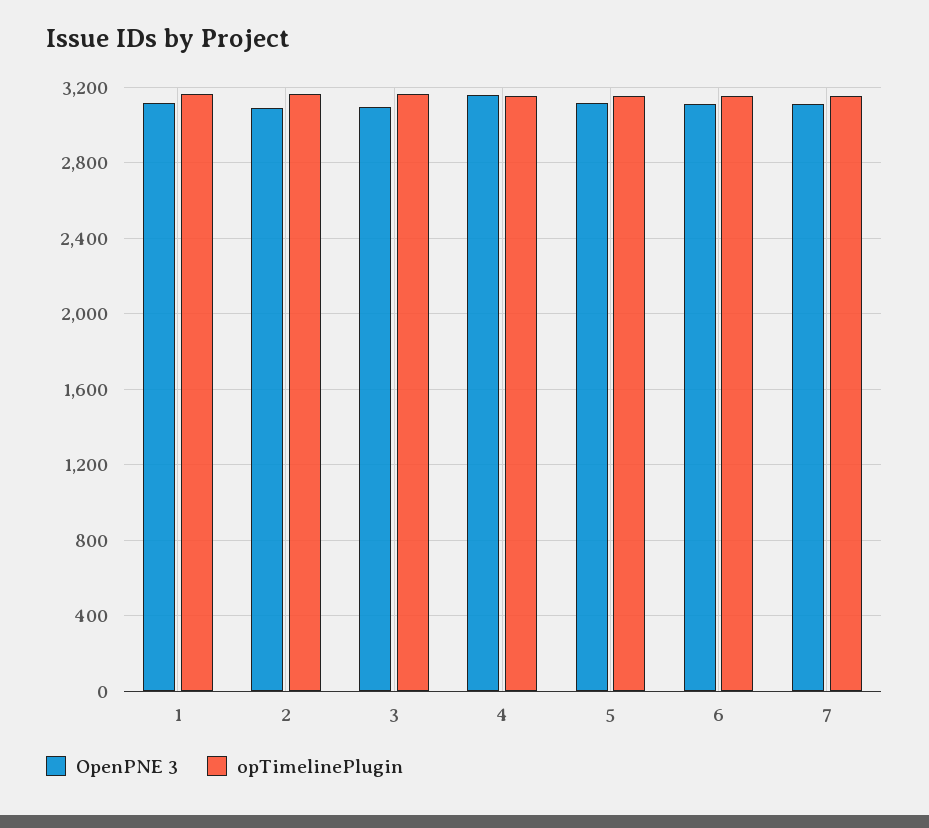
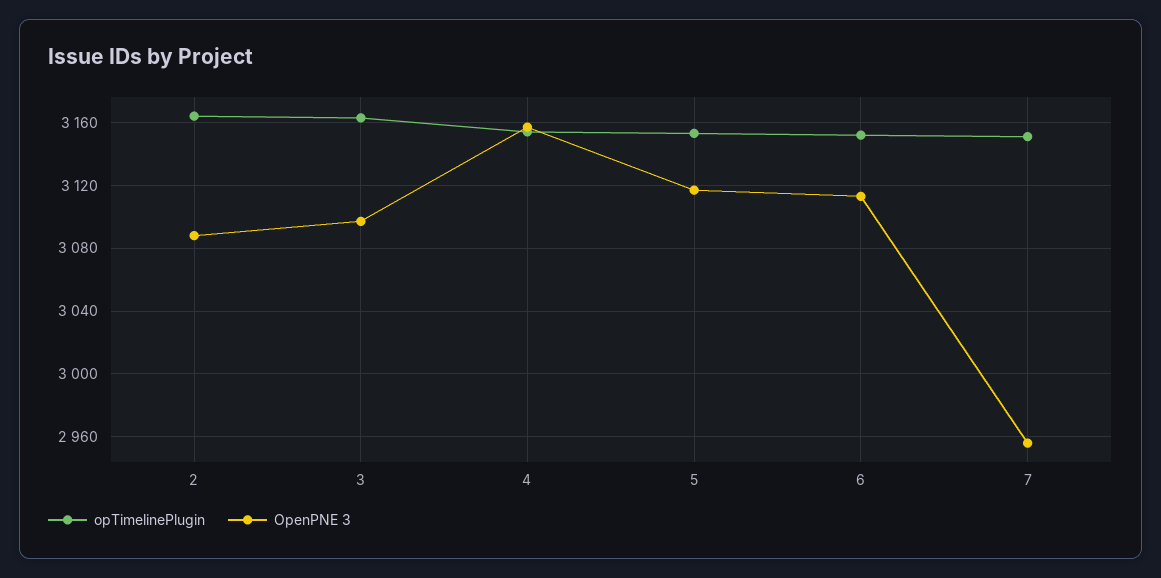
  {
    "OpenPNE 3": {
-     "1": 3100,
      "2": 3090,
      "3": 3095,
      "4": 3155,
      "5": 3115,
      "6": 3115,
-     "7": 3100
+     "7": 2955
    },
    "opTimelinePlugin": {
-     "1": 3150,
      "2": 3165,
      "3": 3165,
      "4": 3155,
      "5": 3155,
      "6": 3150,
      "7": 3150
    }
  }

